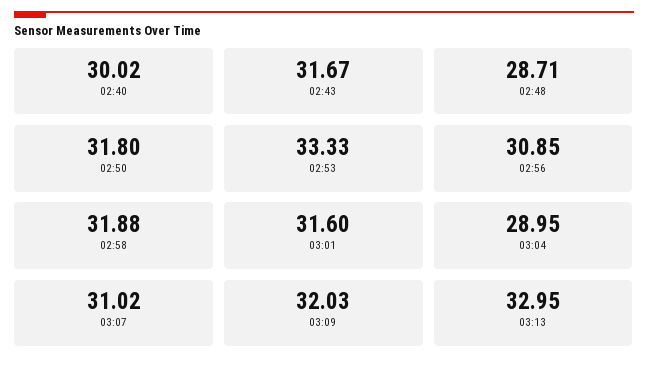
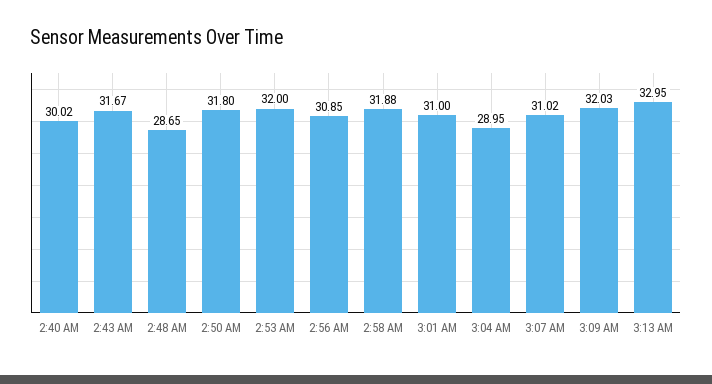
  {
    "02:40": 30.02,
    "02:43": 31.67,
-   "02:48": 28.71,
+   "02:48": 28.65,
    "02:50": 31.8,
-   "02:53": 33.33,
+   "02:53": 32,
    "02:56": 30.85,
    "02:58": 31.88,
-   "03:01": 31.6,
+   "03:01": 31,
    "03:04": 28.95,
    "03:07": 31.02,
    "03:09": 32.03,
    "03:13": 32.95
  }

